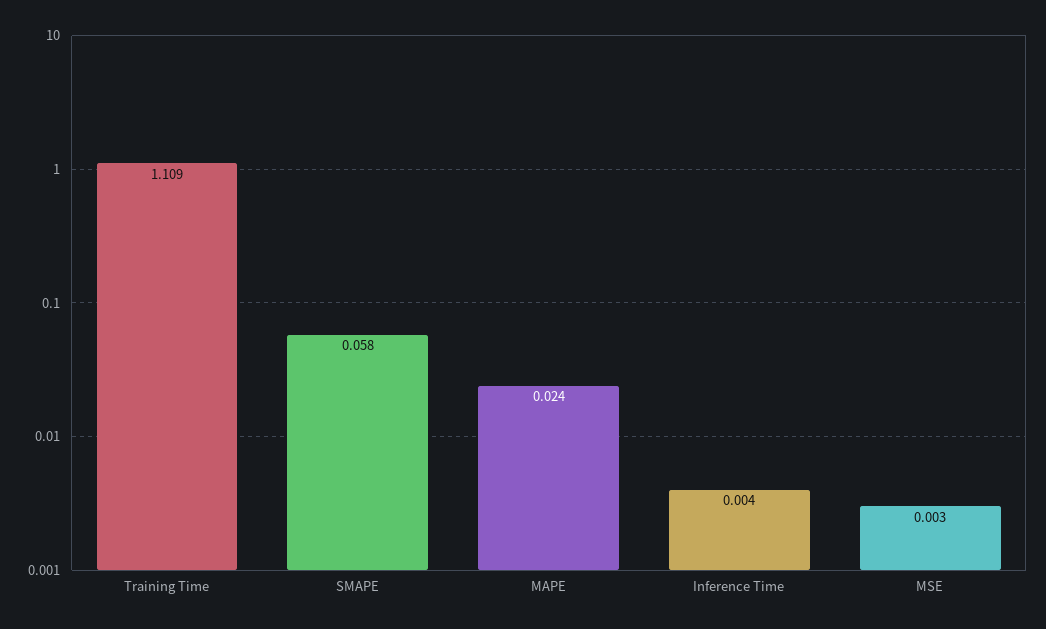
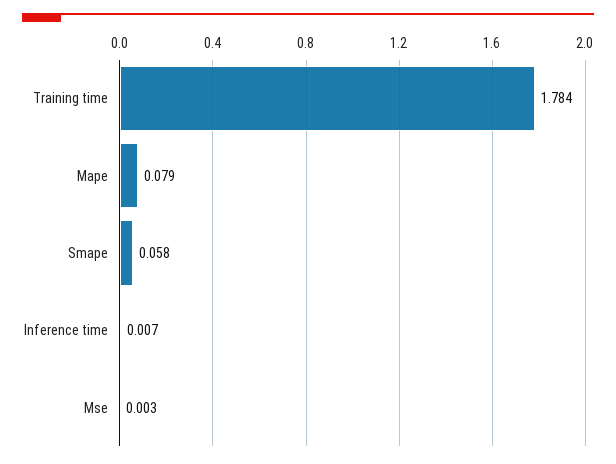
  {
-   "Training Time": 1.109,
+   "Training Time": 1.784,
    "SMAPE": 0.058,
-   "MAPE": 0.024,
+   "MAPE": 0.079,
-   "Inference Time": 0.004,
+   "Inference Time": 0.007,
    "MSE": 0.003
  }

